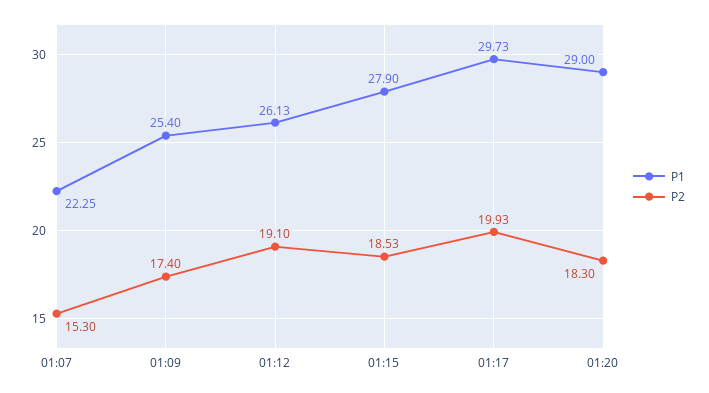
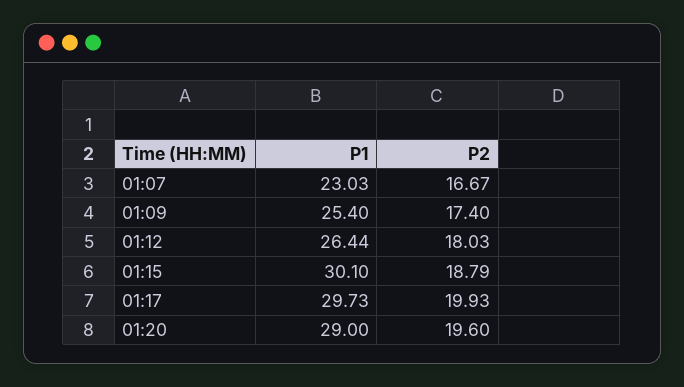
  {
    "P1": {
-     "01:07": 22.25,
+     "01:07": 23.03,
      "01:09": 25.4,
-     "01:12": 26.13,
+     "01:12": 26.44,
-     "01:15": 27.9,
+     "01:15": 30.1,
      "01:17": 29.73,
      "01:20": 29
    },
    "P2": {
-     "01:07": 15.3,
+     "01:07": 16.67,
      "01:09": 17.4,
-     "01:12": 19.1,
+     "01:12": 18.03,
-     "01:15": 18.53,
+     "01:15": 18.79,
      "01:17": 19.93,
-     "01:20": 18.3
+     "01:20": 19.6
    }
  }

